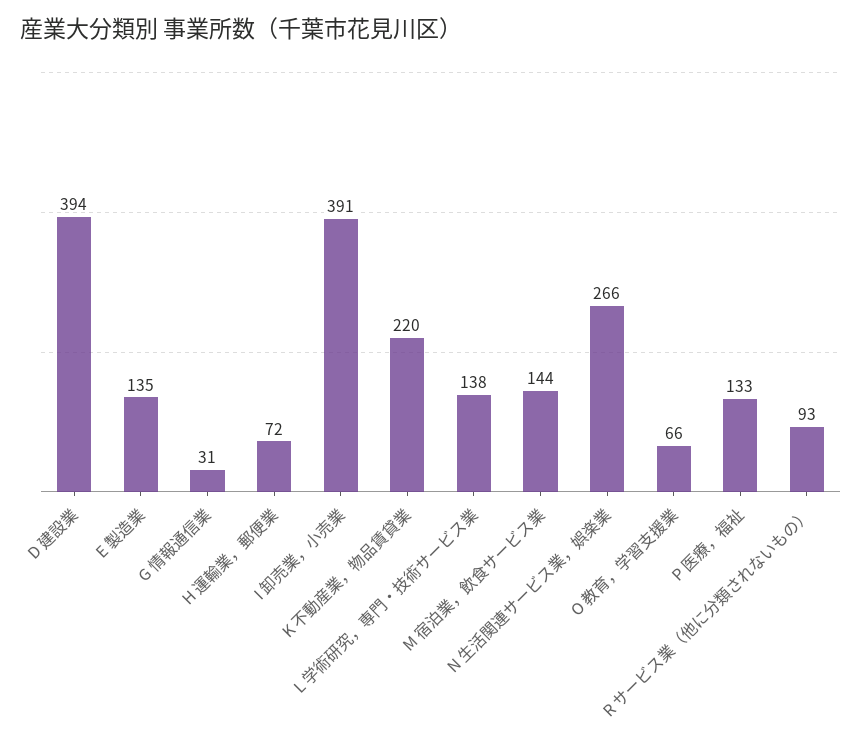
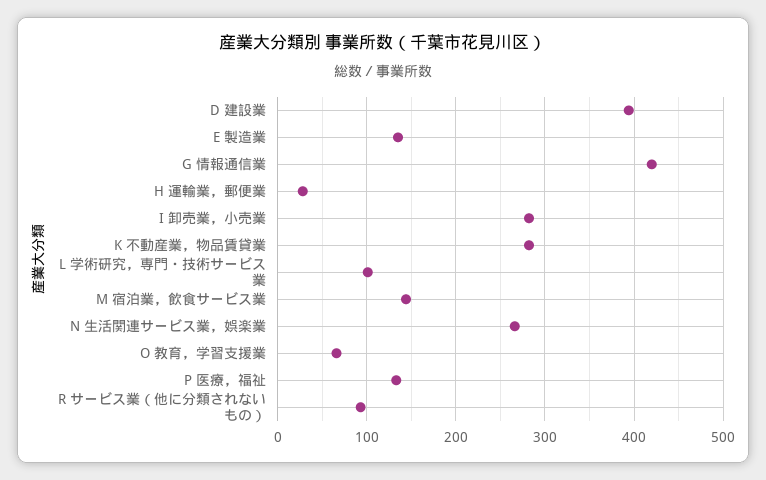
  {
    "D 建設業": 394,
    "E 製造業": 135,
-   "G 情報通信業": 31,
+   "G 情報通信業": 420,
-   "H 運輸業，郵便業": 72,
+   "H 運輸業，郵便業": 30,
-   "I 卸売業，小売業": 391,
+   "I 卸売業，小売業": 280,
-   "K 不動産業，物品賃貸業": 220,
+   "K 不動産業，物品賃貸業": 280,
-   "L 学術研究，専門・技術サービス業": 138,
+   "L 学術研究，専門・技術サービス業": 100,
    "M 宿泊業，飲食サービス業": 144,
    "N 生活関連サービス業，娯楽業": 266,
    "O 教育，学習支援業": 66,
    "P 医療，福祉": 133,
    "R サービス業（他に分類されないもの）": 93
  }

